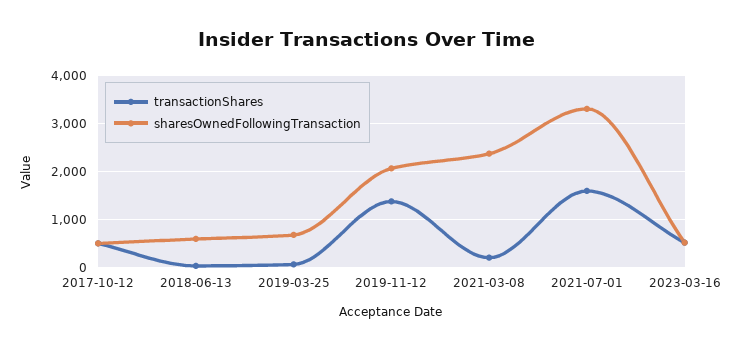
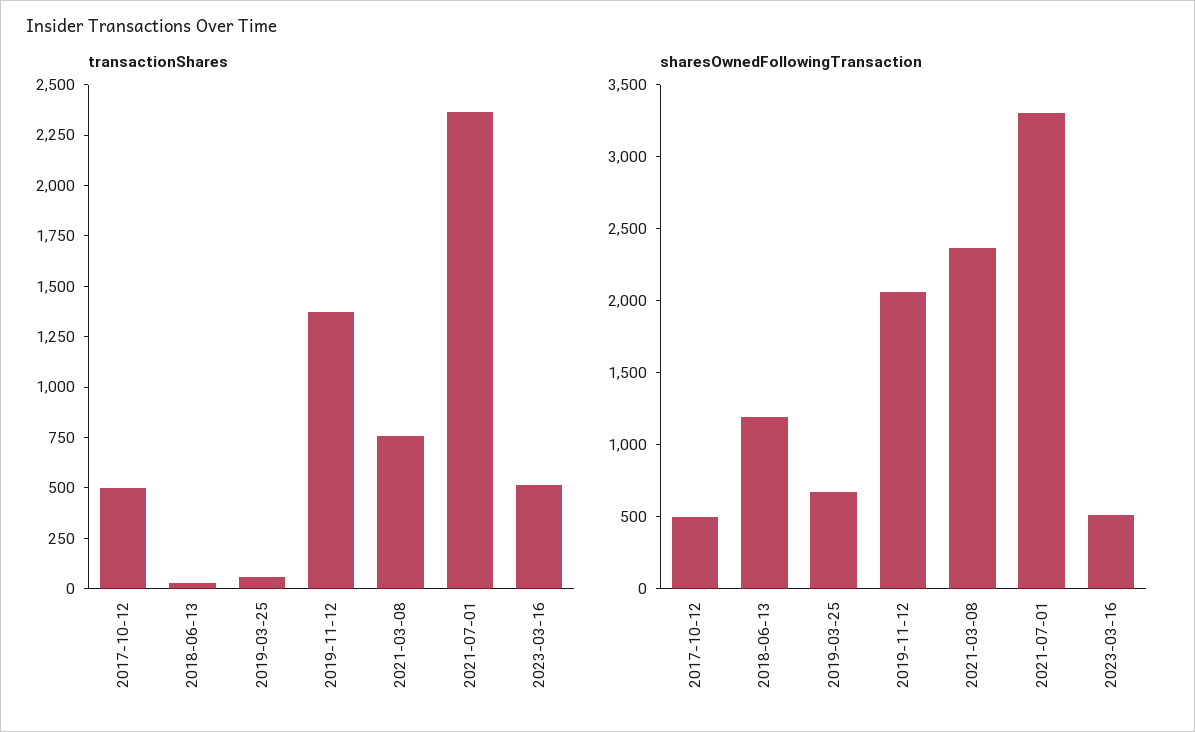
  {
    "transactionShares": {
      "2017-10-12": 500,
      "2018-06-13": 50,
      "2019-03-25": 50,
      "2019-11-12": 1350,
-     "2021-03-08": 200,
+     "2021-03-08": 750,
-     "2021-07-01": 1600,
+     "2021-07-01": 2350,
      "2023-03-16": 500
    },
    "sharesOwnedFollowingTransaction": {
      "2017-10-12": 500,
-     "2018-06-13": 600,
+     "2018-06-13": 1200,
      "2019-03-25": 700,
      "2019-11-12": 2100,
      "2021-03-08": 2400,
      "2021-07-01": 3300,
      "2023-03-16": 500
    }
  }

